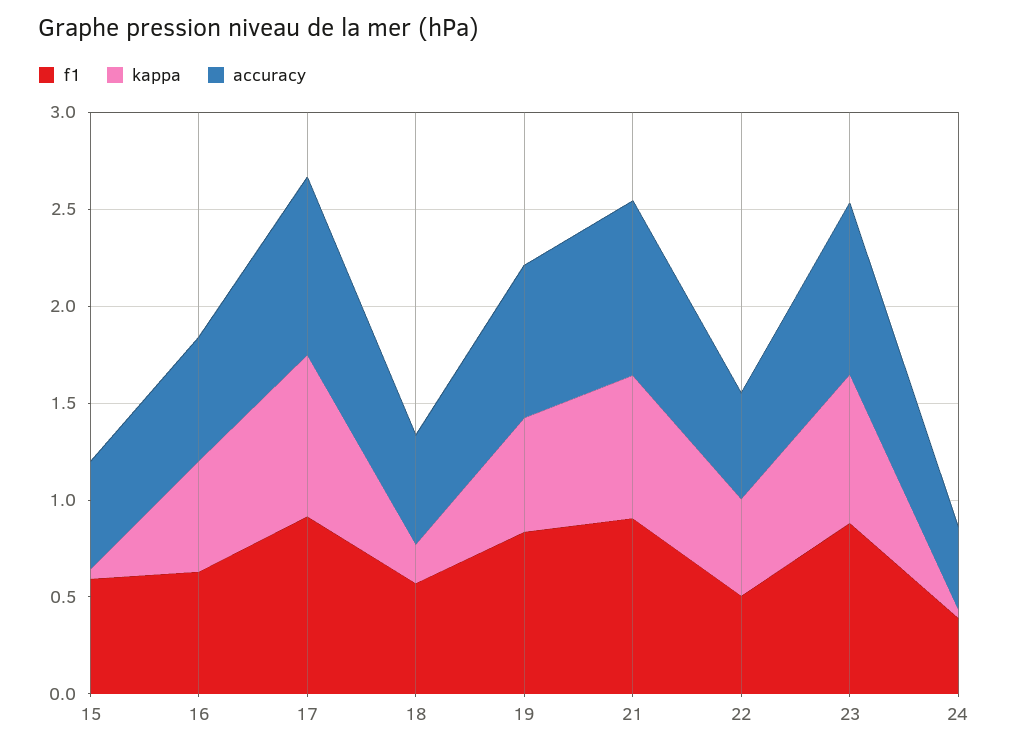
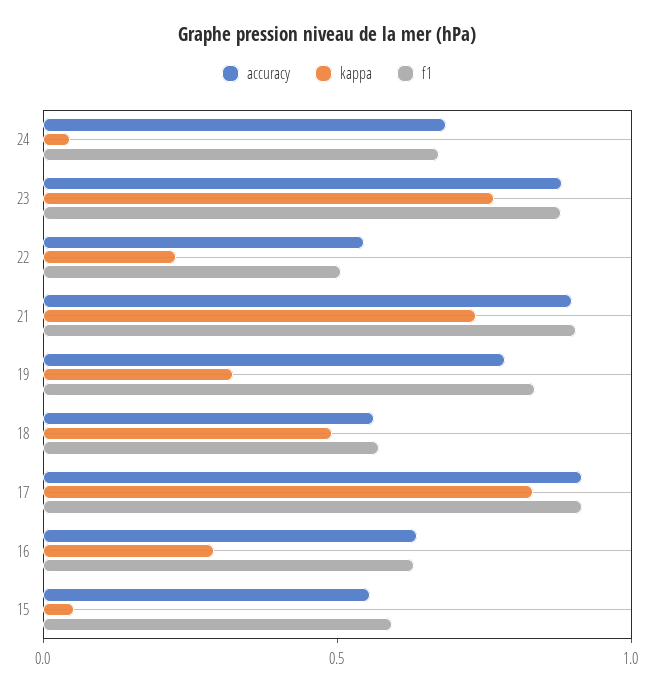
  {
    "f1": {
      "15": 0.6,
      "16": 0.6,
      "17": 0.9,
      "18": 0.6,
      "19": 0.8,
      "21": 0.9,
      "22": 0.5,
      "23": 0.9,
-     "24": 0.4
+     "24": 0.7
    },
    "kappa": {
      "15": 0.1,
-     "16": 0.6,
+     "16": 0.3,
      "17": 0.8,
-     "18": 0.2,
+     "18": 0.5,
-     "19": 0.6,
+     "19": 0.3,
      "21": 0.7,
-     "22": 0.5,
+     "22": 0.2,
      "23": 0.8,
      "24": 0
    },
    "accuracy": {
      "15": 0.6,
      "16": 0.6,
      "17": 0.9,
      "18": 0.6,
      "19": 0.8,
      "21": 0.9,
      "22": 0.5,
      "23": 0.9,
-     "24": 0.4
+     "24": 0.7
    }
  }

